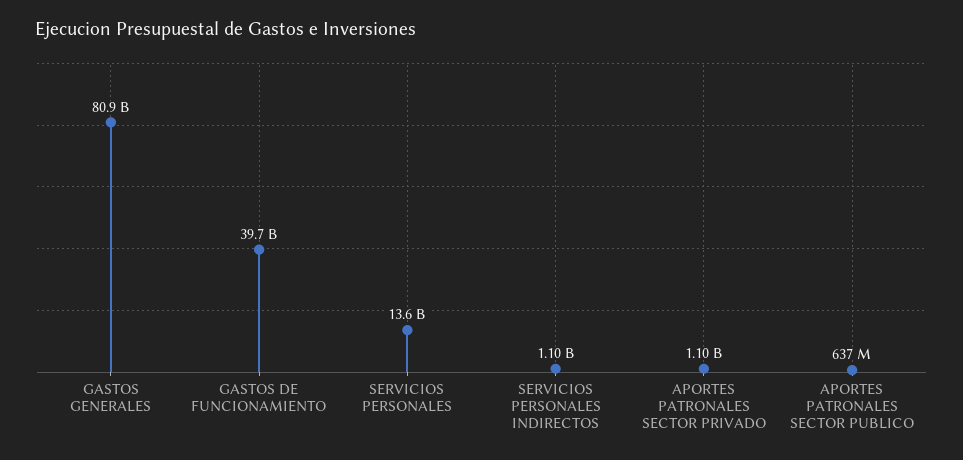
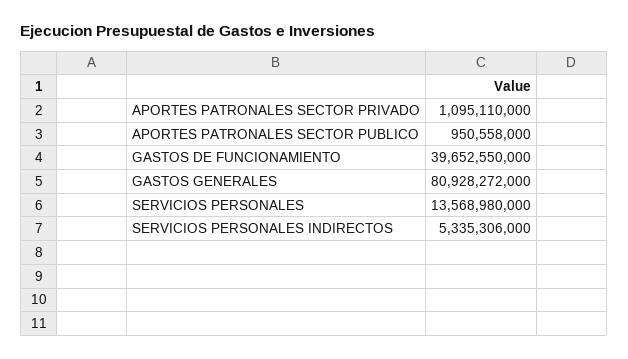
  {
    "GASTOS GENERALES": 80928272000,
    "GASTOS DE FUNCIONAMIENTO": 39652550000,
    "SERVICIOS PERSONALES": 13568980000,
-   "SERVICIOS PERSONALES INDIRECTOS": 1100000000,
+   "SERVICIOS PERSONALES INDIRECTOS": 5335306000,
    "APORTES PATRONALES SECTOR PRIVADO": 1095110000,
-   "APORTES PATRONALES SECTOR PUBLICO": 637000000
+   "APORTES PATRONALES SECTOR PUBLICO": 950558000
  }

